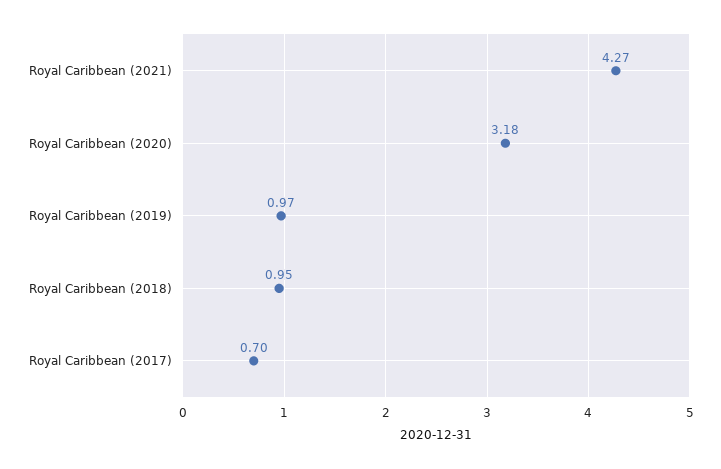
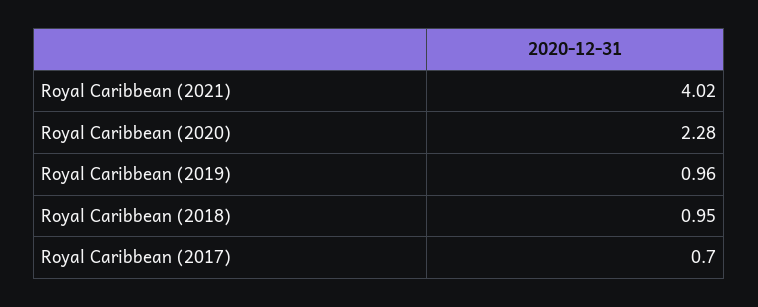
  {
-   "Royal Caribbean (2021)": 4.27,
+   "Royal Caribbean (2021)": 4.02,
-   "Royal Caribbean (2020)": 3.18,
+   "Royal Caribbean (2020)": 2.28,
-   "Royal Caribbean (2019)": 0.97,
+   "Royal Caribbean (2019)": 0.96,
    "Royal Caribbean (2018)": 0.95,
    "Royal Caribbean (2017)": 0.7
  }

